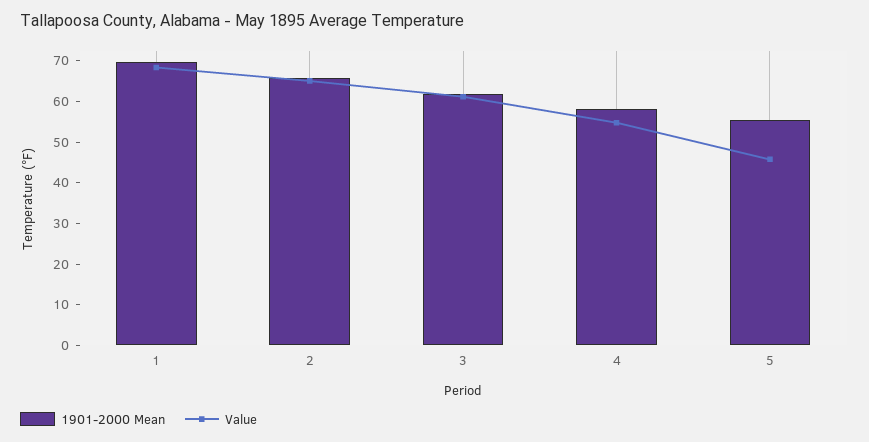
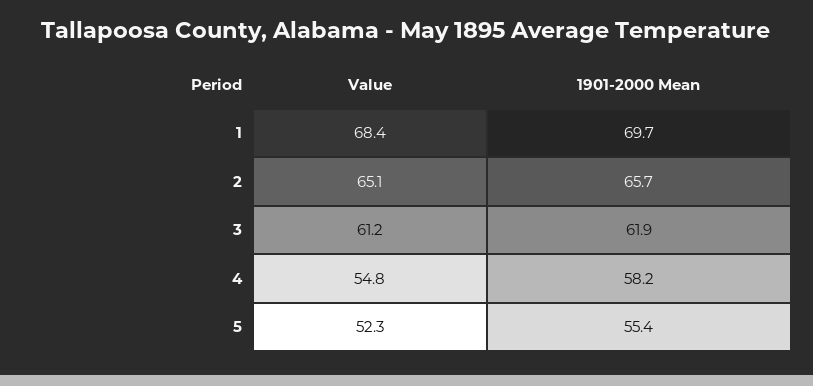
  {
    "1901-2000 Mean": {
      "1": 69.7,
      "2": 65.7,
      "3": 61.9,
      "4": 58.2,
      "5": 55.4
    },
    "Value": {
      "1": 68.4,
      "2": 65.1,
      "3": 61.2,
      "4": 54.8,
-     "5": 46
+     "5": 52.3
    }
  }

